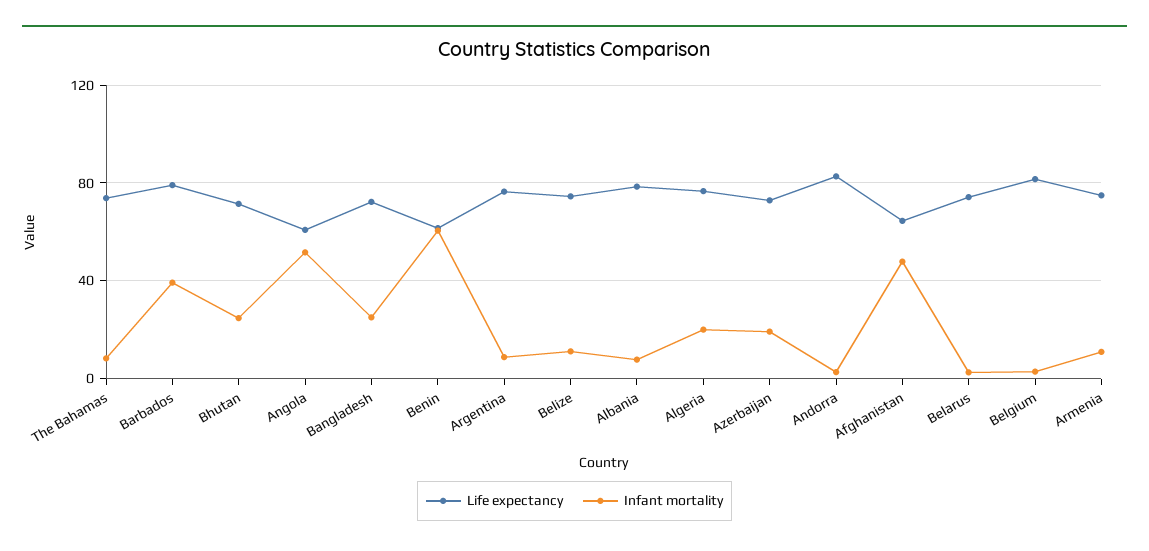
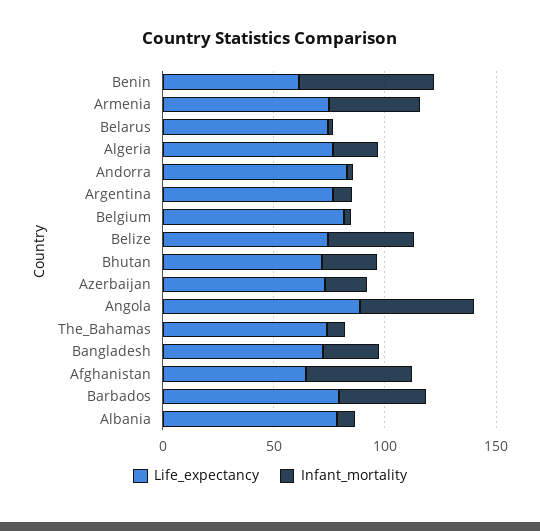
  {
    "Life expectancy": {
      "The Bahamas": 75,
      "Barbados": 80,
      "Bhutan": 70,
-     "Angola": 60,
+     "Angola": 90,
      "Bangladesh": 70,
      "Benin": 60,
      "Argentina": 75,
      "Belize": 75,
      "Albania": 80,
      "Algeria": 75,
      "Azerbaijan": 75,
      "Andorra": 85,
      "Afghanistan": 65,
      "Belarus": 75,
      "Belgium": 80,
      "Armenia": 75
    },
    "Infant mortality": {
      "The Bahamas": 10,
      "Barbados": 40,
      "Bhutan": 25,
      "Angola": 50,
      "Bangladesh": 25,
      "Benin": 60,
      "Argentina": 10,
-     "Belize": 10,
+     "Belize": 40,
      "Albania": 10,
      "Algeria": 20,
      "Azerbaijan": 20,
      "Andorra": 5,
      "Afghanistan": 50,
      "Belarus": 5,
      "Belgium": 5,
-     "Armenia": 10
+     "Armenia": 40
    }
  }

